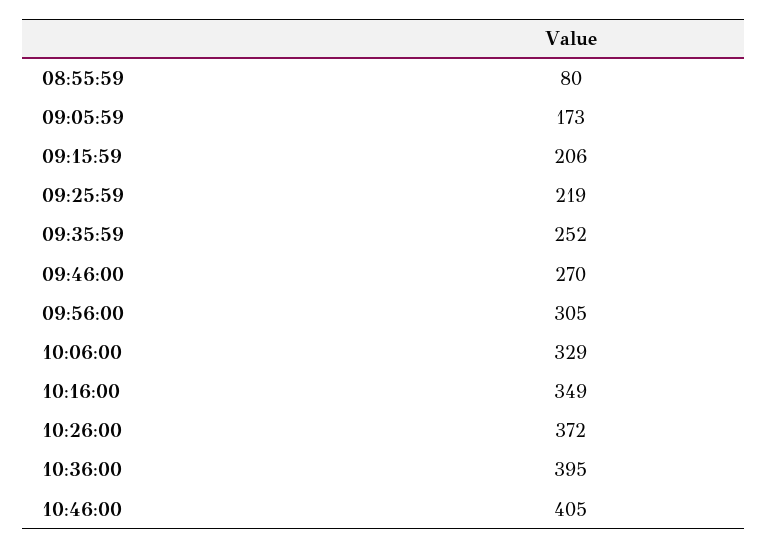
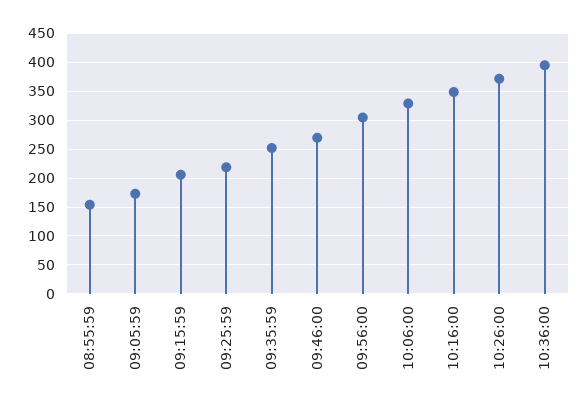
  {
-   "08:55:59": 80,
+   "08:55:59": 150,
    "09:05:59": 173,
    "09:15:59": 206,
    "09:25:59": 219,
    "09:35:59": 252,
    "09:46:00": 270,
    "09:56:00": 305,
    "10:06:00": 329,
    "10:16:00": 349,
    "10:26:00": 372,
-   "10:36:00": 395,
+   "10:36:00": 395
-   "10:46:00": 405
  }

